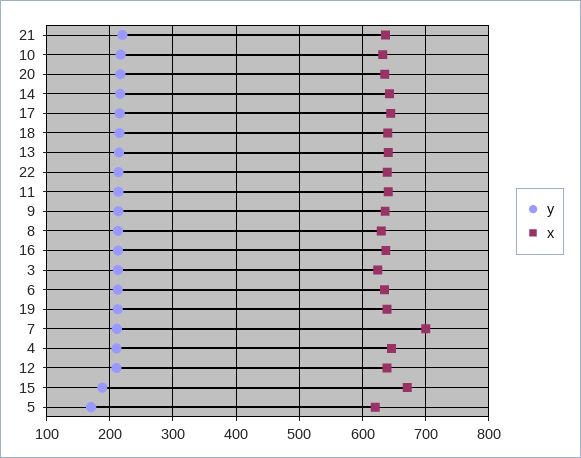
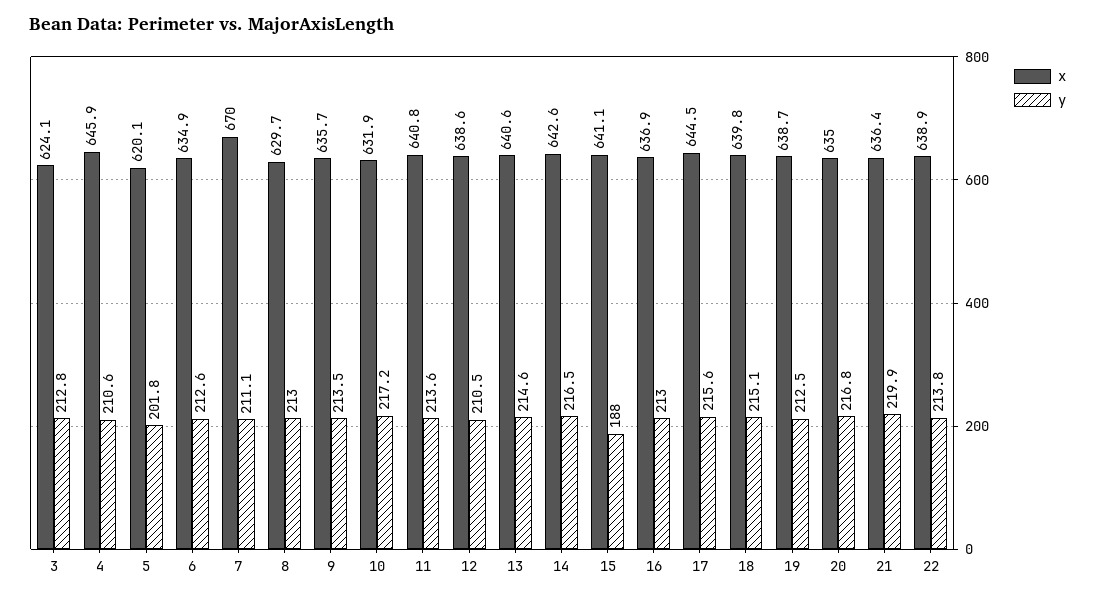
  {
    "y": {
      "21": 219.9,
      "10": 217.2,
      "20": 216.8,
      "14": 216.5,
      "17": 215.6,
      "18": 215.1,
      "13": 214.6,
      "22": 213.8,
      "11": 213.6,
      "9": 213.5,
      "8": 213,
      "16": 213,
      "3": 212.8,
      "6": 212.6,
      "19": 212.5,
      "7": 211.1,
      "4": 210.6,
      "12": 210.5,
      "15": 188,
-     "5": 170
+     "5": 201.8
    },
    "x": {
      "21": 636.4,
      "10": 631.9,
      "20": 635,
      "14": 642.6,
      "17": 644.5,
      "18": 639.8,
      "13": 640.6,
      "22": 638.9,
      "11": 640.8,
      "9": 635.7,
      "8": 629.7,
      "16": 636.9,
      "3": 624.1,
      "6": 634.9,
      "19": 638.7,
-     "7": 700,
+     "7": 670,
      "4": 645.9,
      "12": 638.6,
-     "15": 670,
+     "15": 641.1,
      "5": 620.1
    }
  }

